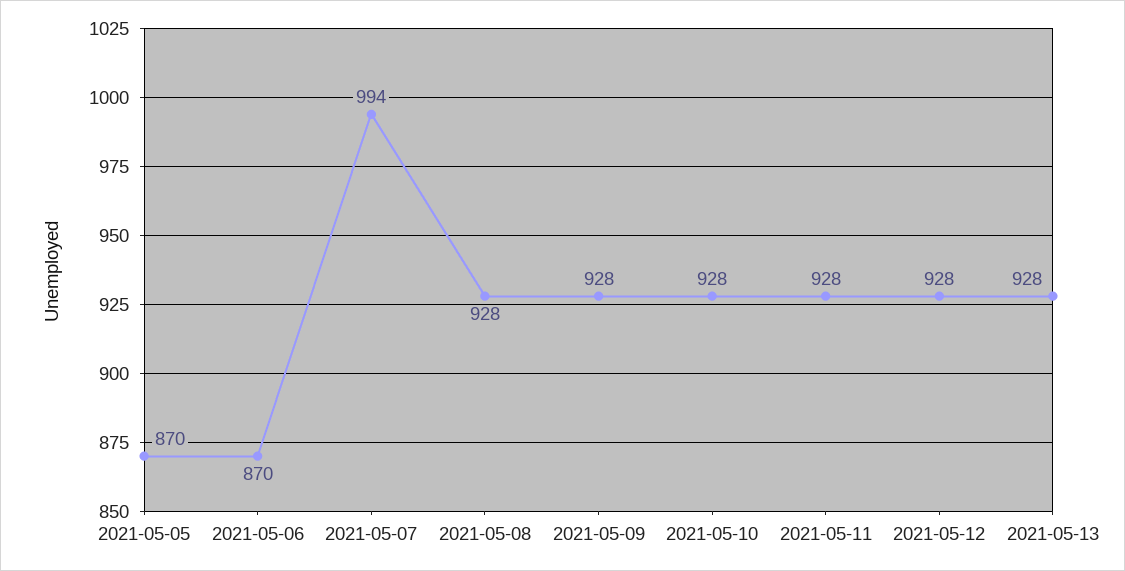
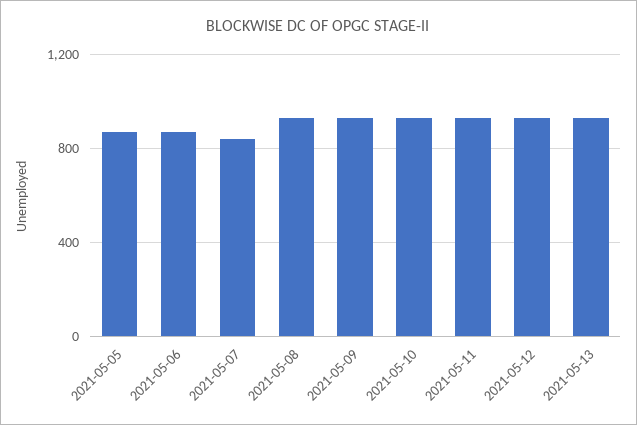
  {
    "2021-05-05": 870,
    "2021-05-06": 870,
-   "2021-05-07": 994,
+   "2021-05-07": 850,
    "2021-05-08": 928,
    "2021-05-09": 928,
    "2021-05-10": 928,
    "2021-05-11": 928,
    "2021-05-12": 928,
    "2021-05-13": 928
  }

